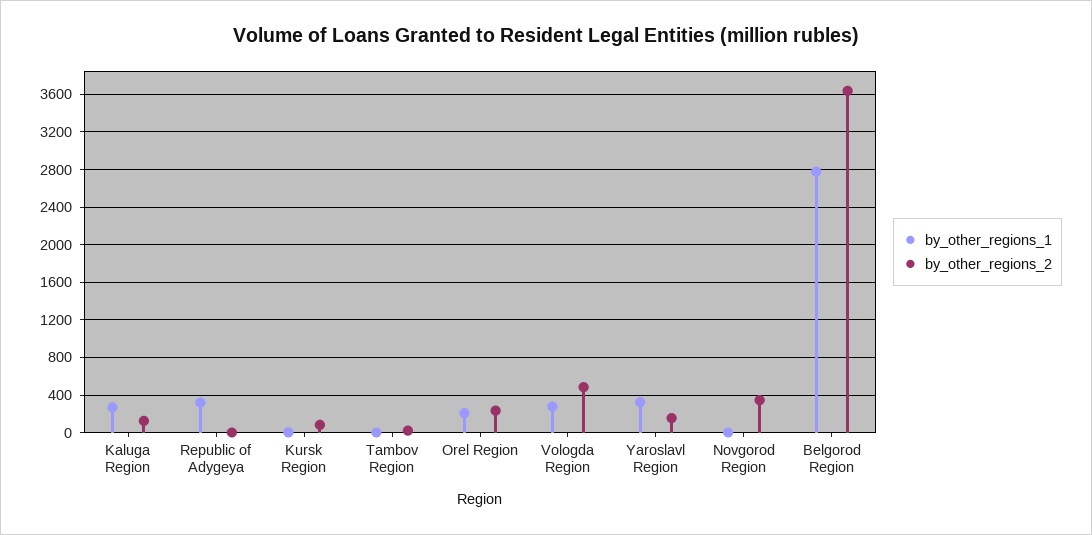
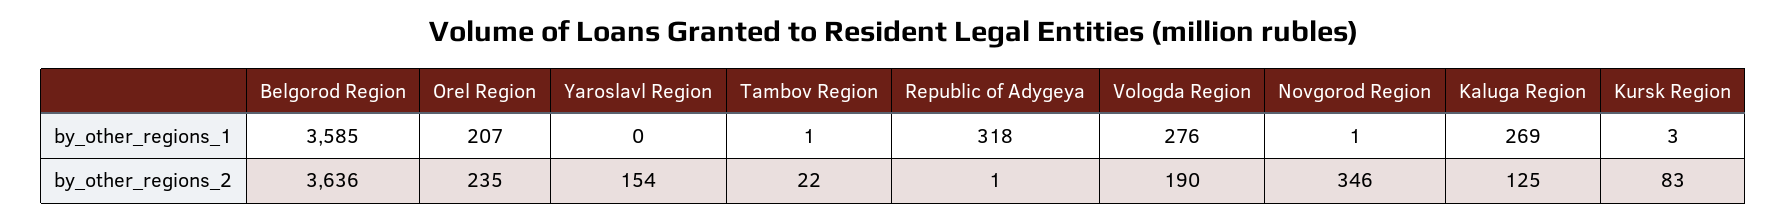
  {
    "by_other_regions_1": {
      "Kaluga Region": 269,
      "Republic of Adygeya": 318,
      "Kursk Region": 3,
      "Tambov Region": 1,
      "Orel Region": 207,
      "Vologda Region": 276,
-     "Yaroslavl Region": 300,
+     "Yaroslavl Region": 0,
      "Novgorod Region": 1,
-     "Belgorod Region": 2800
+     "Belgorod Region": 3585
    },
    "by_other_regions_2": {
      "Kaluga Region": 125,
      "Republic of Adygeya": 1,
      "Kursk Region": 83,
      "Tambov Region": 22,
      "Orel Region": 235,
-     "Vologda Region": 500,
+     "Vologda Region": 190,
      "Yaroslavl Region": 154,
      "Novgorod Region": 346,
      "Belgorod Region": 3636
    }
  }

